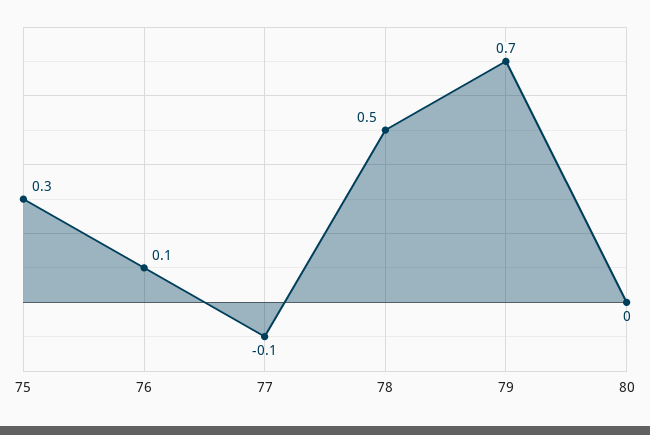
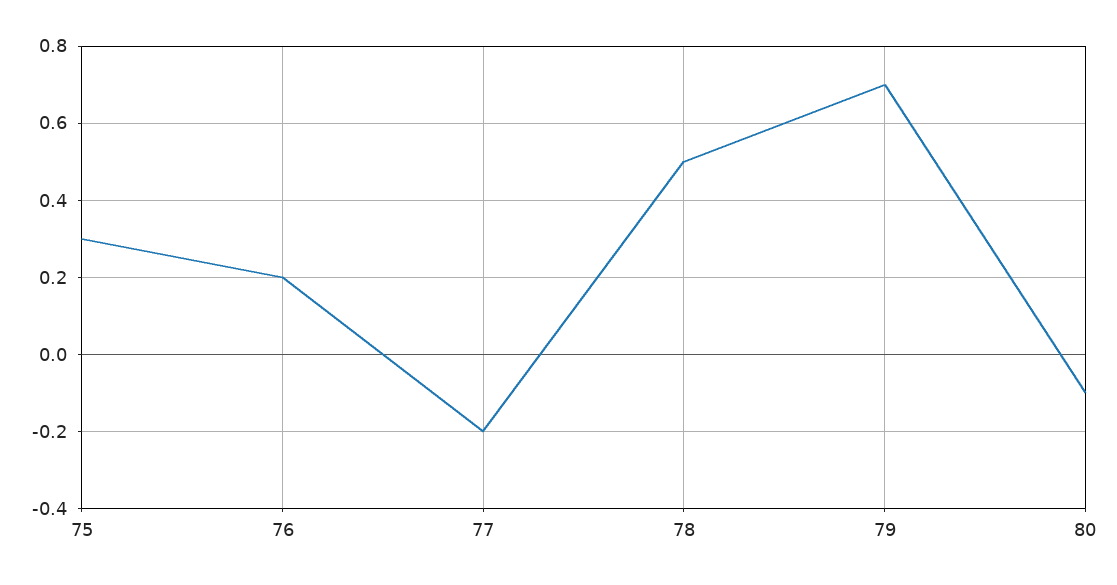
  {
    "75": 0.3,
-   "76": 0.1,
+   "76": 0.2,
-   "77": -0.1,
+   "77": -0.2,
    "78": 0.5,
    "79": 0.7,
-   "80": 0
+   "80": -0.1
  }

